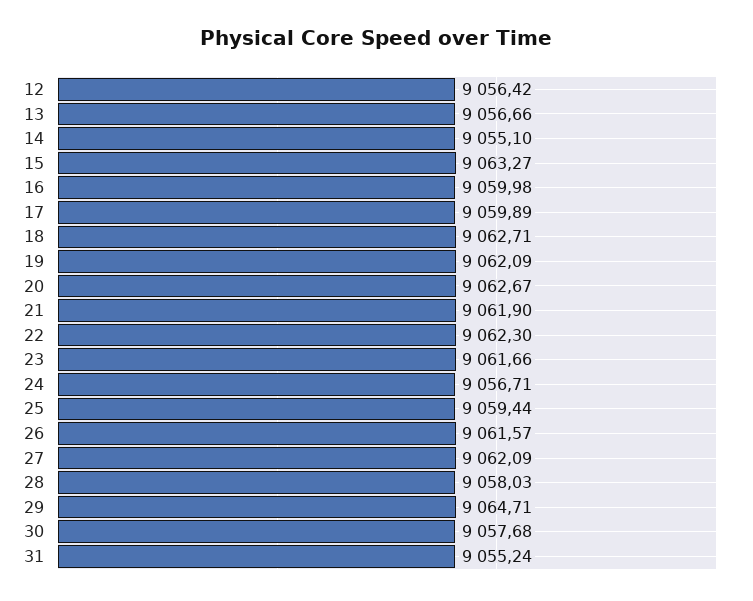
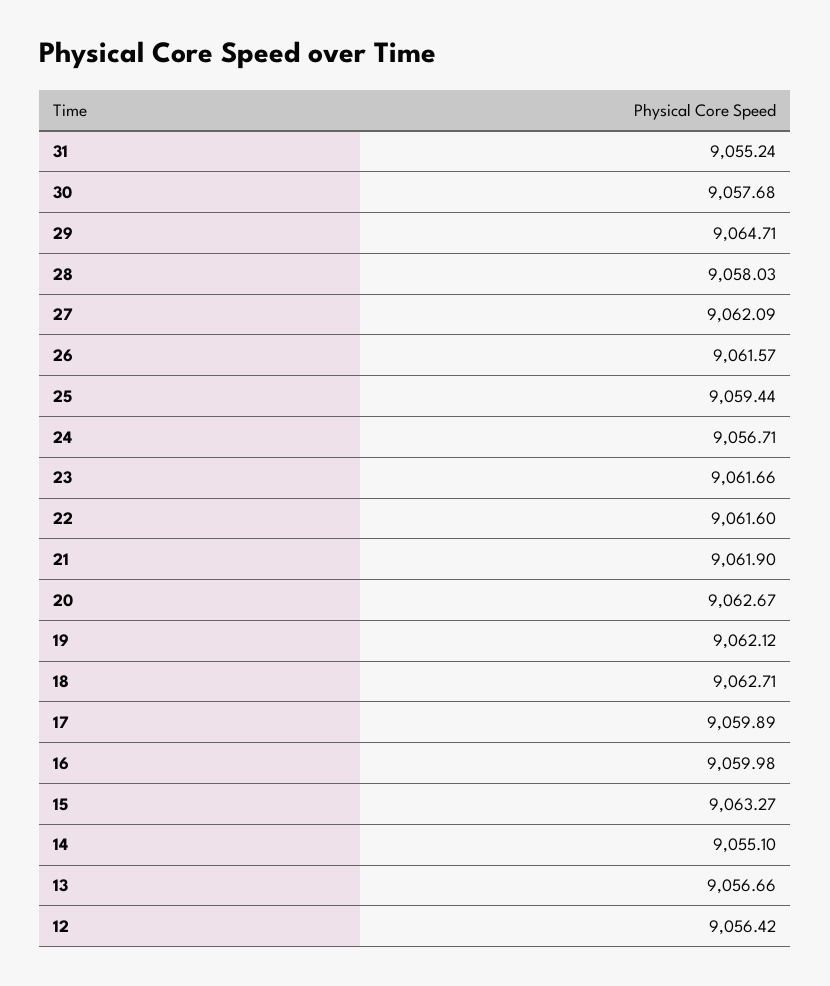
  {
    "12": 9056.42,
    "13": 9056.66,
    "14": 9055.1,
    "15": 9063.27,
    "16": 9059.98,
    "17": 9059.89,
    "18": 9062.71,
-   "19": 9062.09,
+   "19": 9062.12,
    "20": 9062.67,
    "21": 9061.9,
-   "22": 9062.3,
+   "22": 9061.6,
    "23": 9061.66,
    "24": 9056.71,
    "25": 9059.44,
    "26": 9061.57,
    "27": 9062.09,
    "28": 9058.03,
    "29": 9064.71,
    "30": 9057.68,
    "31": 9055.24
  }

